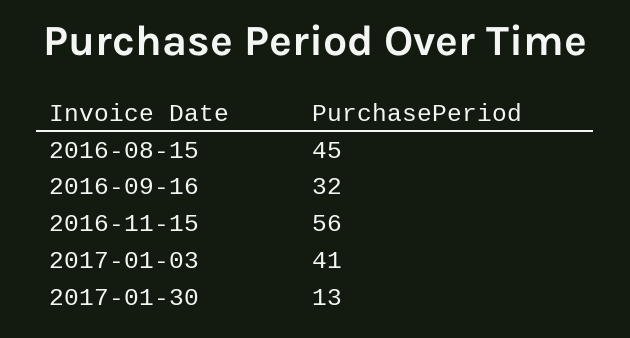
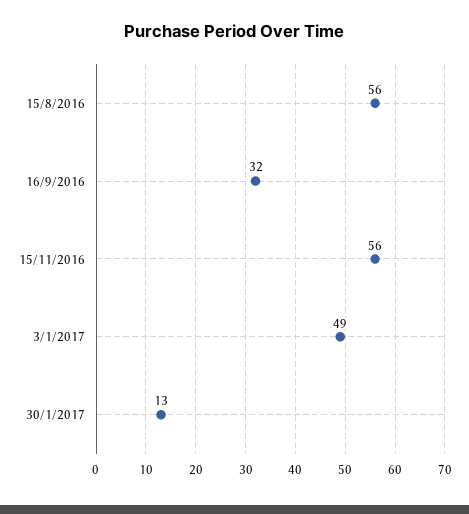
  {
-   "2016-08-15": 45,
+   "2016-08-15": 56,
    "2016-09-16": 32,
    "2016-11-15": 56,
-   "2017-01-03": 41,
+   "2017-01-03": 49,
    "2017-01-30": 13
  }

